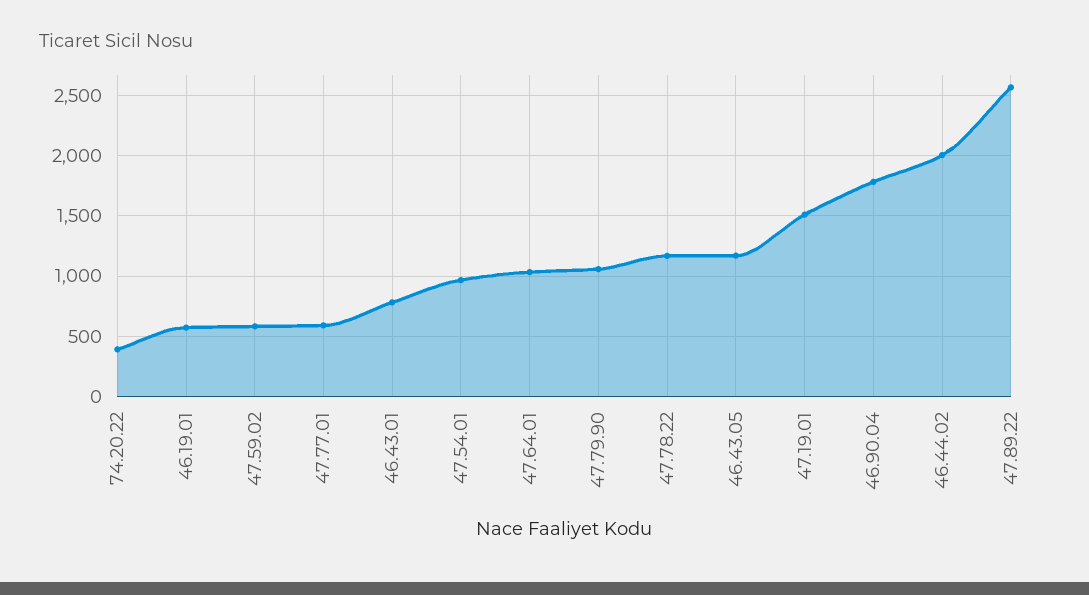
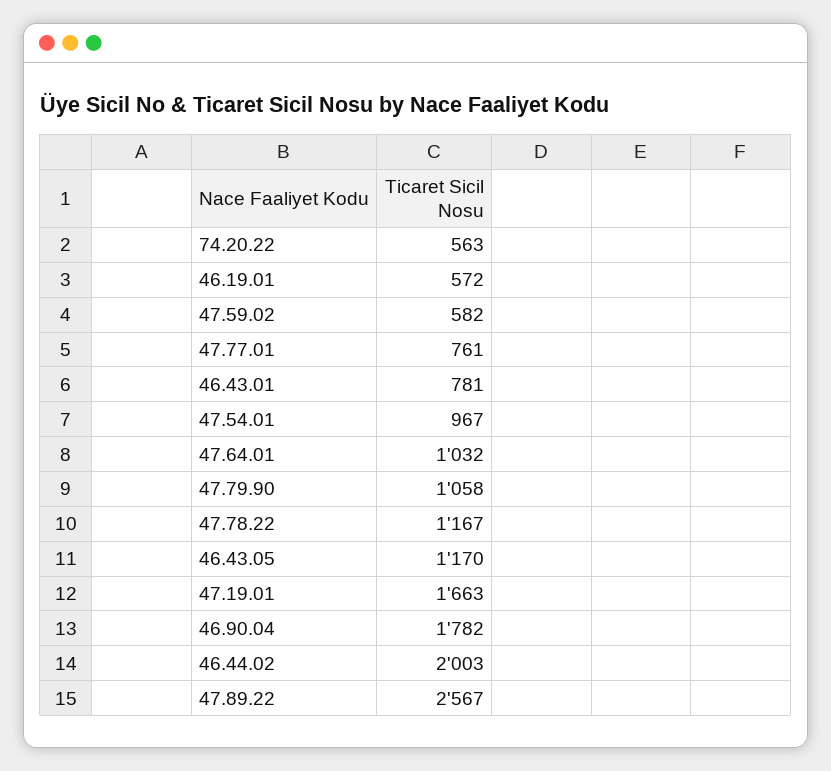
  {
-   "74.20.22": 400,
+   "74.20.22": 563,
    "46.19.01": 572,
    "47.59.02": 582,
-   "47.77.01": 600,
+   "47.77.01": 761,
    "46.43.01": 781,
    "47.54.01": 967,
    "47.64.01": 1032,
    "47.79.90": 1058,
    "47.78.22": 1167,
    "46.43.05": 1170,
-   "47.19.01": 1500,
+   "47.19.01": 1663,
    "46.90.04": 1782,
    "46.44.02": 2003,
    "47.89.22": 2567
  }

